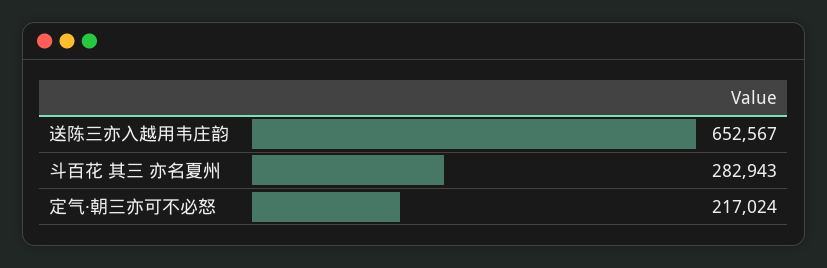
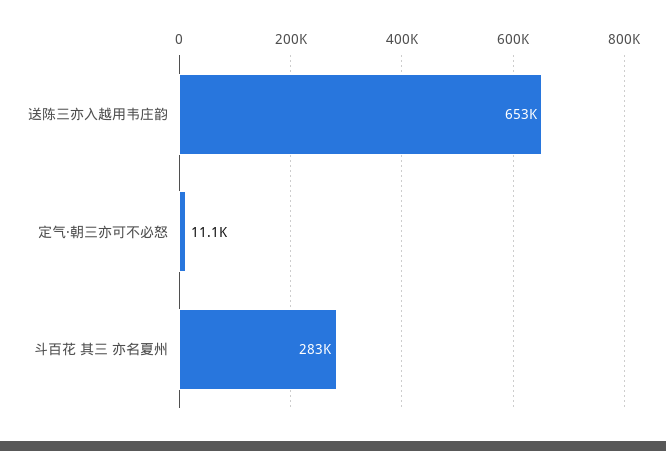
  {
    "送陈三亦入越用韦庄韵": 652567,
    "斗百花 其三 亦名夏州": 282943,
-   "定气·朝三亦可不必怒": 217024
+   "定气·朝三亦可不必怒": 11100
  }

